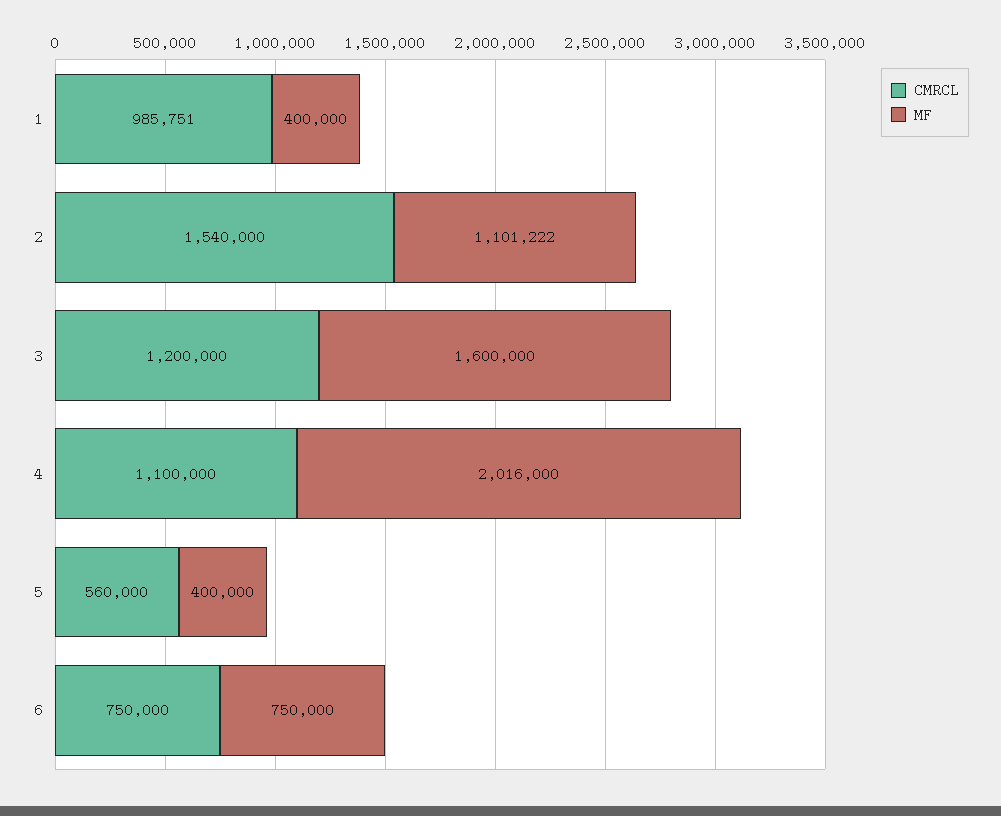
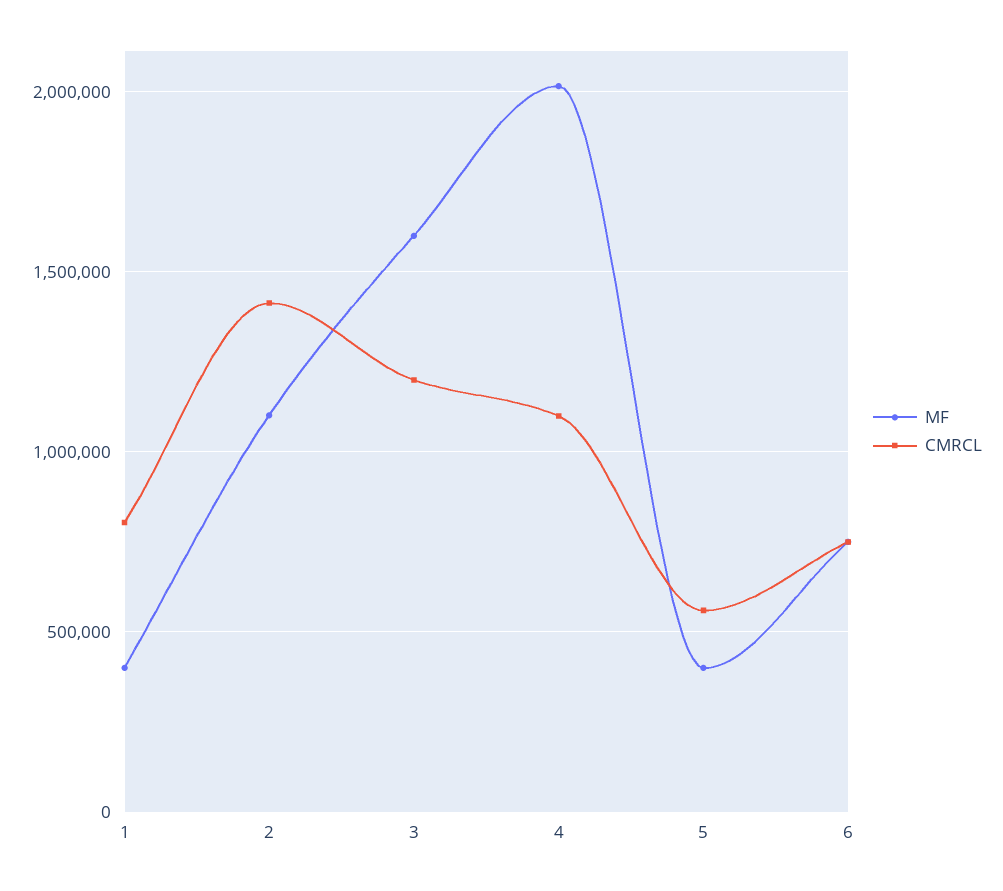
  {
    "CMRCL": {
-     "1": 985751,
+     "1": 800000,
-     "2": 1540000,
+     "2": 1400000,
      "3": 1200000,
      "4": 1100000,
      "5": 560000,
      "6": 750000
    },
    "MF": {
      "1": 400000,
      "2": 1101222,
      "3": 1600000,
      "4": 2016000,
      "5": 400000,
      "6": 750000
    }
  }

